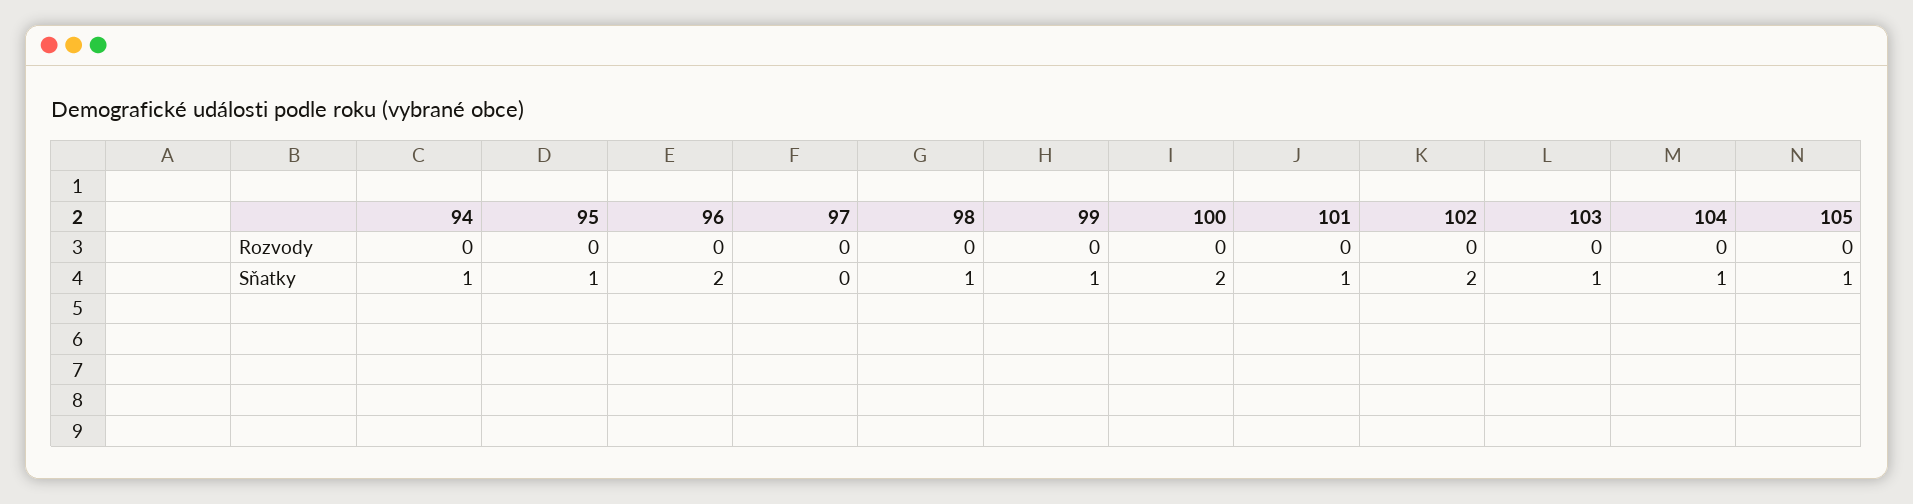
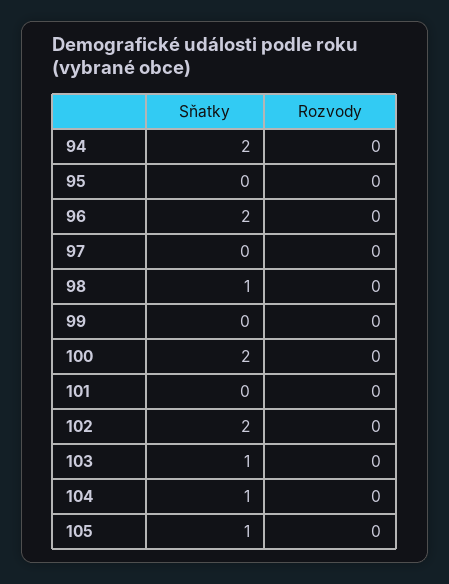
  {
    "94": {
      "Rozvody": 0,
-     "Sňatky": 1
+     "Sňatky": 2
    },
    "95": {
      "Rozvody": 0,
-     "Sňatky": 1
+     "Sňatky": 0
    },
    "96": {
      "Rozvody": 0,
      "Sňatky": 2
    },
    "97": {
      "Rozvody": 0,
      "Sňatky": 0
    },
    "98": {
      "Rozvody": 0,
      "Sňatky": 1
    },
    "99": {
      "Rozvody": 0,
-     "Sňatky": 1
+     "Sňatky": 0
    },
    "100": {
      "Rozvody": 0,
      "Sňatky": 2
    },
    "101": {
      "Rozvody": 0,
-     "Sňatky": 1
+     "Sňatky": 0
    },
    "102": {
      "Rozvody": 0,
      "Sňatky": 2
    },
    "103": {
      "Rozvody": 0,
      "Sňatky": 1
    },
    "104": {
      "Rozvody": 0,
      "Sňatky": 1
    },
    "105": {
      "Rozvody": 0,
      "Sňatky": 1
    }
  }

